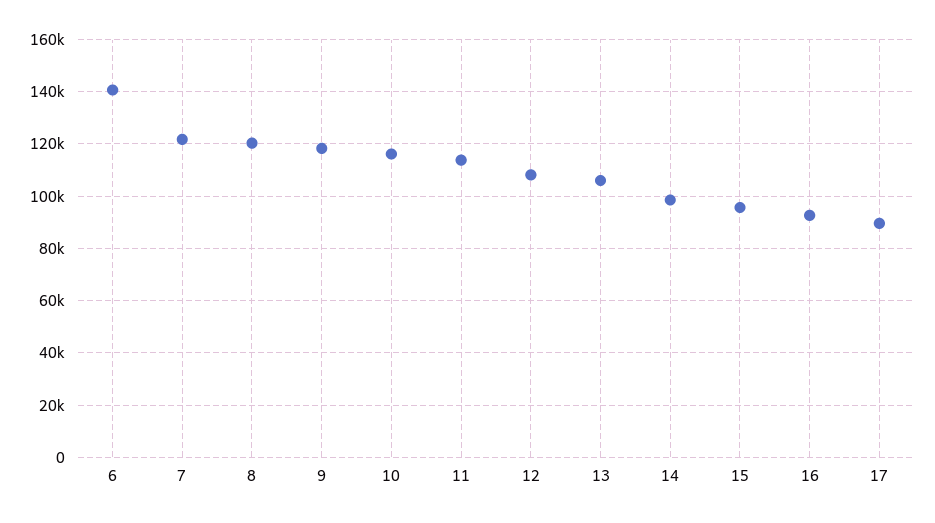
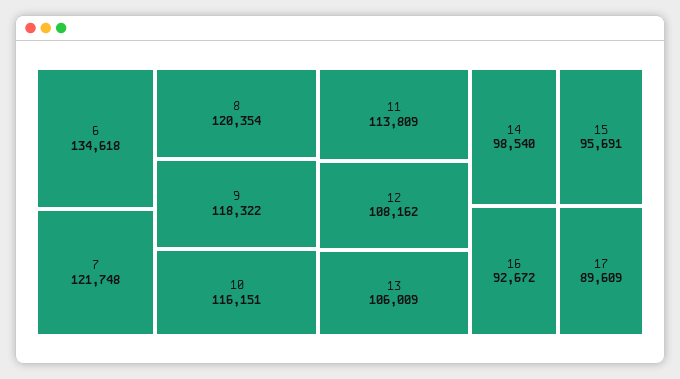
  {
-   "6": 140000,
+   "6": 134618,
    "7": 121748,
    "8": 120354,
    "9": 118322,
    "10": 116151,
    "11": 113809,
    "12": 108162,
    "13": 106009,
    "14": 98540,
    "15": 95691,
    "16": 92672,
    "17": 89609
  }

